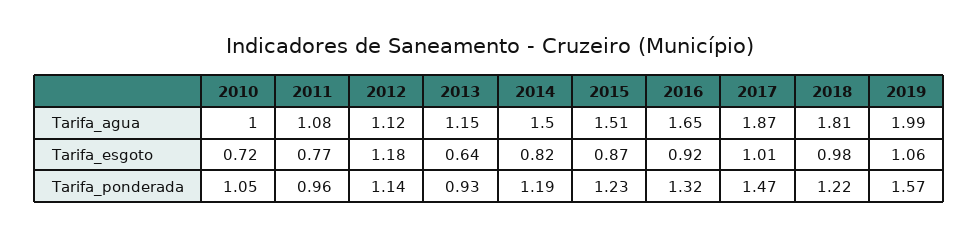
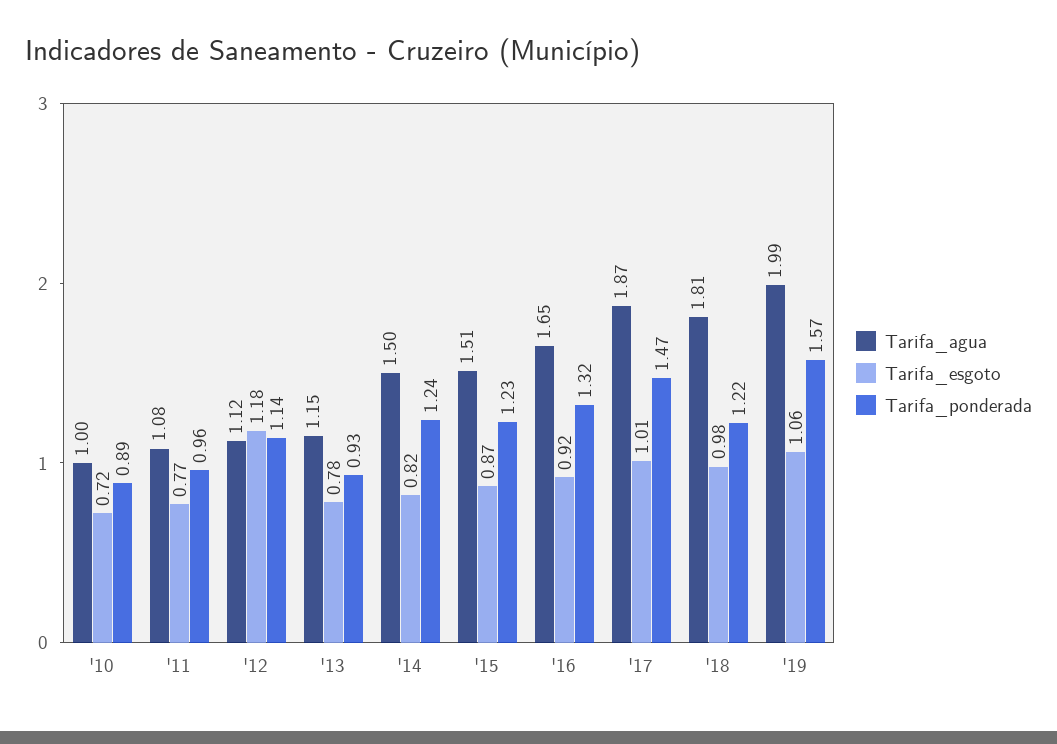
  {
    "Tarifa_agua": {
      "2010": 1,
      "2011": 1.08,
      "2012": 1.12,
      "2013": 1.15,
      "2014": 1.5,
      "2015": 1.51,
      "2016": 1.65,
      "2017": 1.87,
      "2018": 1.81,
      "2019": 1.99
    },
    "Tarifa_esgoto": {
      "2010": 0.72,
      "2011": 0.77,
      "2012": 1.18,
-     "2013": 0.64,
+     "2013": 0.78,
      "2014": 0.82,
      "2015": 0.87,
      "2016": 0.92,
      "2017": 1.01,
      "2018": 0.98,
      "2019": 1.06
    },
    "Tarifa_ponderada": {
-     "2010": 1.05,
+     "2010": 0.89,
      "2011": 0.96,
      "2012": 1.14,
      "2013": 0.93,
-     "2014": 1.19,
+     "2014": 1.24,
      "2015": 1.23,
      "2016": 1.32,
      "2017": 1.47,
      "2018": 1.22,
      "2019": 1.57
    }
  }

